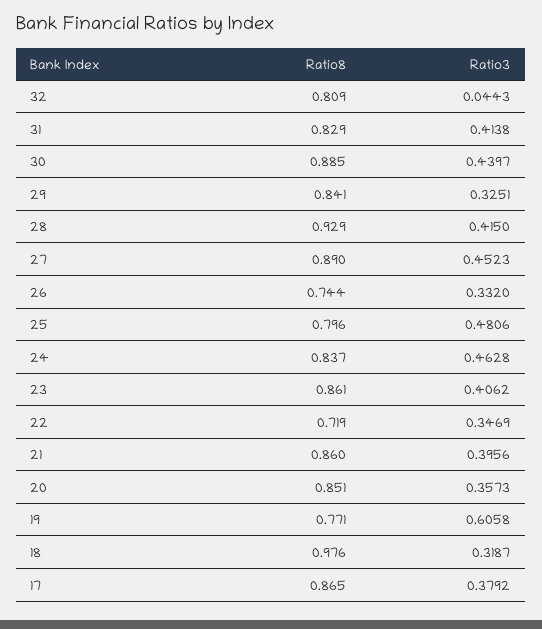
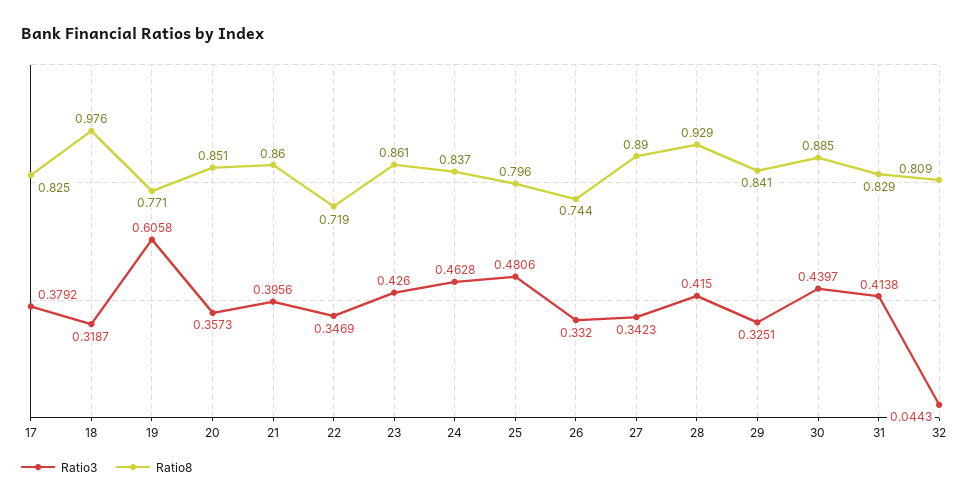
  {
    "Ratio8": {
      "32": 0.809,
      "31": 0.829,
      "30": 0.885,
      "29": 0.841,
      "28": 0.929,
      "27": 0.89,
      "26": 0.744,
      "25": 0.796,
      "24": 0.837,
      "23": 0.861,
      "22": 0.719,
      "21": 0.86,
      "20": 0.851,
      "19": 0.771,
      "18": 0.976,
-     "17": 0.865
+     "17": 0.825
    },
    "Ratio3": {
      "32": 0.0443,
      "31": 0.4138,
      "30": 0.4397,
      "29": 0.3251,
      "28": 0.415,
-     "27": 0.4523,
+     "27": 0.3423,
      "26": 0.332,
      "25": 0.4806,
      "24": 0.4628,
-     "23": 0.4062,
+     "23": 0.426,
      "22": 0.3469,
      "21": 0.3956,
      "20": 0.3573,
      "19": 0.6058,
      "18": 0.3187,
      "17": 0.3792
    }
  }

